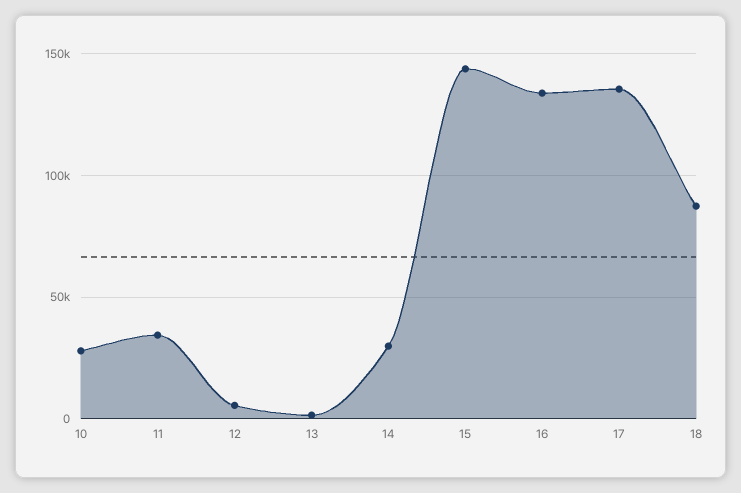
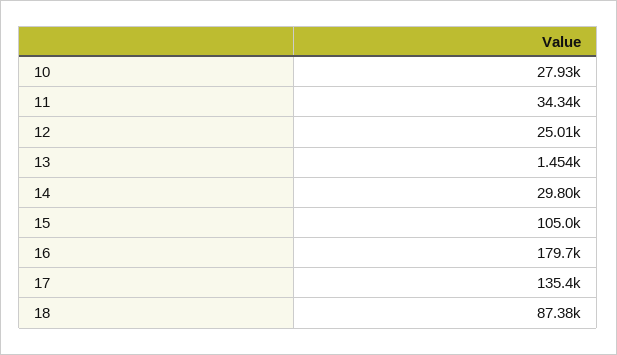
  {
    "10": 27930,
    "11": 34340,
-   "12": 5000,
+   "12": 25010,
    "13": 1454,
    "14": 29800,
-   "15": 145000,
+   "15": 105000,
-   "16": 135000,
+   "16": 179700,
    "17": 135400,
    "18": 87380
  }

